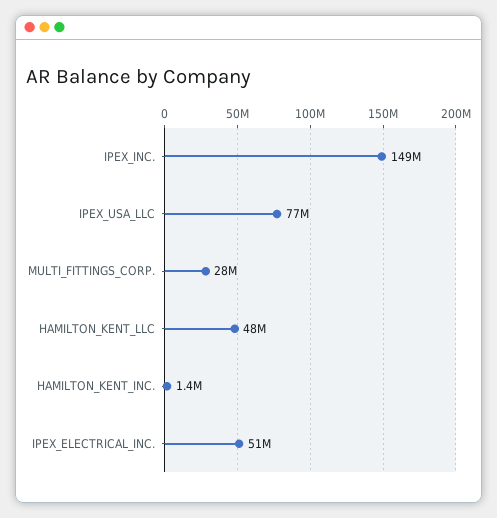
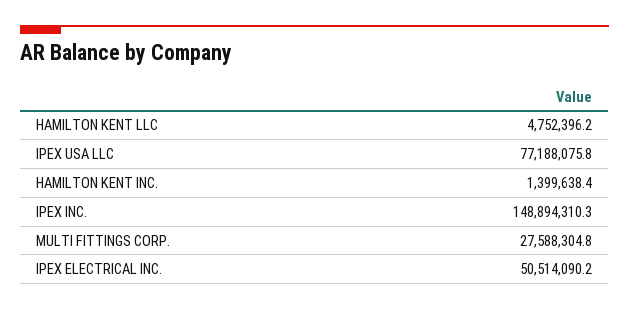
  {
    "IPEX_INC.": 148894310.3,
    "IPEX_USA_LLC": 77188075.8,
    "MULTI_FITTINGS_CORP.": 27588304.8,
-   "HAMILTON_KENT_LLC": 48000000,
+   "HAMILTON_KENT_LLC": 4752396.2,
    "HAMILTON_KENT_INC.": 1399638.4,
    "IPEX_ELECTRICAL_INC.": 50514090.2
  }

